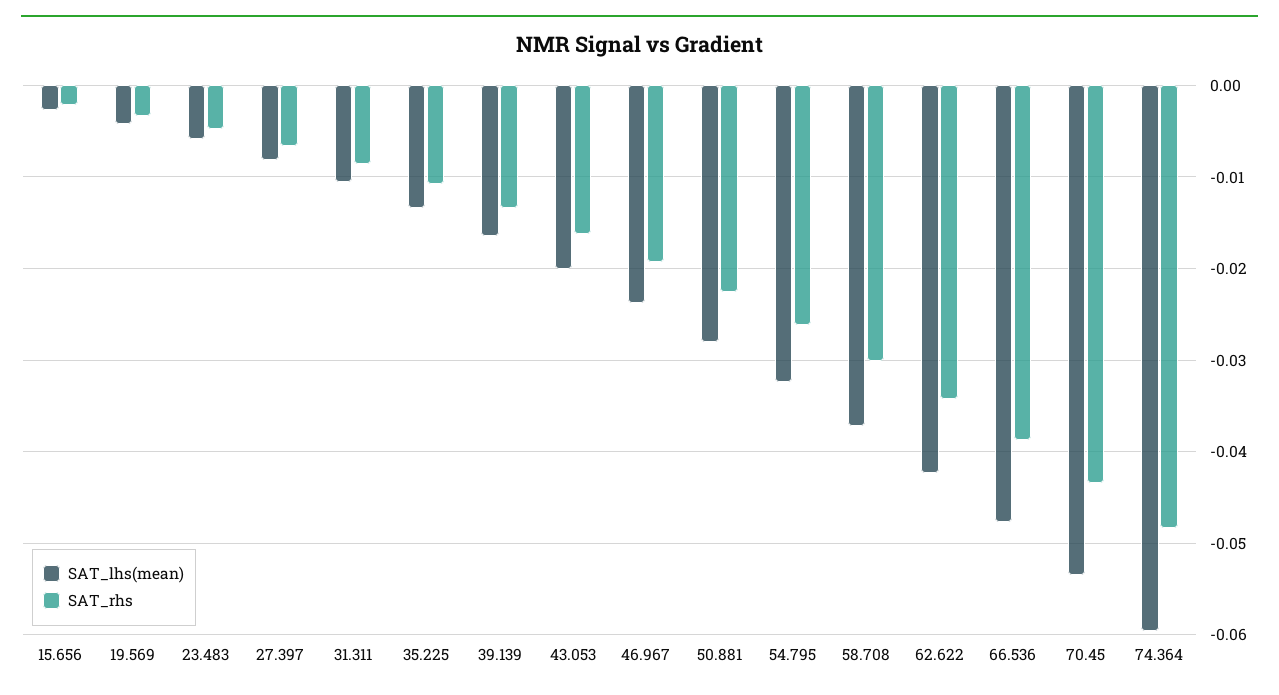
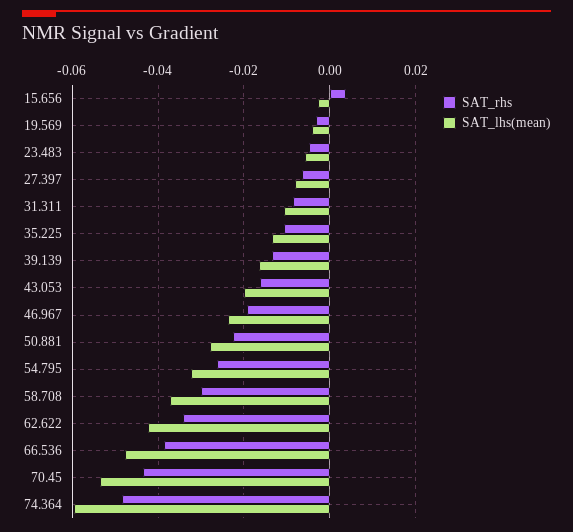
  {
    "SAT_lhs(mean)": {
      "15.656": -0.003,
      "19.569": -0.004,
      "23.483": -0.006,
      "27.397": -0.008,
      "31.311": -0.011,
      "35.225": -0.013,
      "39.139": -0.017,
      "43.053": -0.02,
      "46.967": -0.024,
      "50.881": -0.028,
      "54.795": -0.032,
      "58.708": -0.037,
      "62.622": -0.042,
      "66.536": -0.048,
      "70.45": -0.054,
      "74.364": -0.06
    },
    "SAT_rhs": {
-     "15.656": -0.002,
+     "15.656": 0.004,
      "19.569": -0.003,
      "23.483": -0.005,
      "27.397": -0.007,
      "31.311": -0.009,
      "35.225": -0.011,
      "39.139": -0.013,
      "43.053": -0.016,
      "46.967": -0.019,
      "50.881": -0.023,
      "54.795": -0.026,
      "58.708": -0.03,
      "62.622": -0.034,
      "66.536": -0.039,
      "70.45": -0.043,
      "74.364": -0.048
    }
  }

